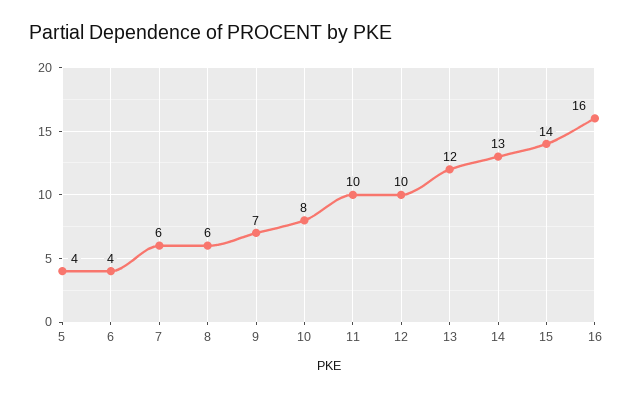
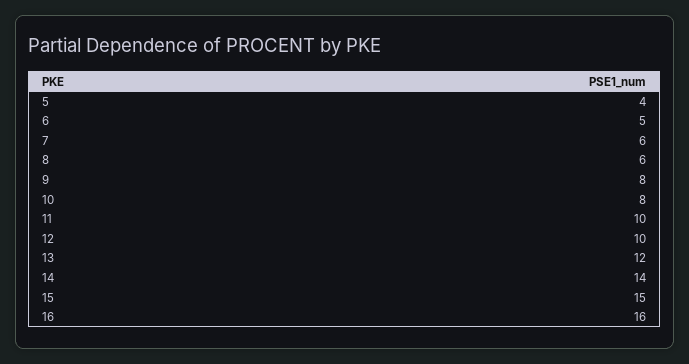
  {
    "5": 4,
-   "6": 4,
+   "6": 5,
    "7": 6,
    "8": 6,
-   "9": 7,
+   "9": 8,
    "10": 8,
    "11": 10,
    "12": 10,
    "13": 12,
-   "14": 13,
+   "14": 14,
-   "15": 14,
+   "15": 15,
    "16": 16
  }

